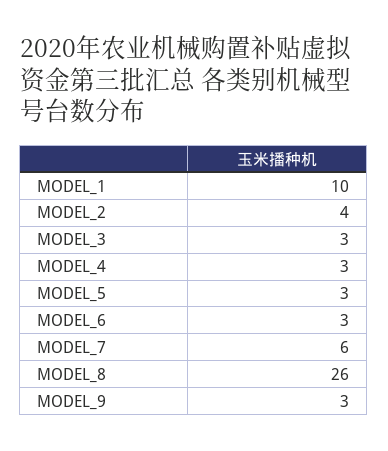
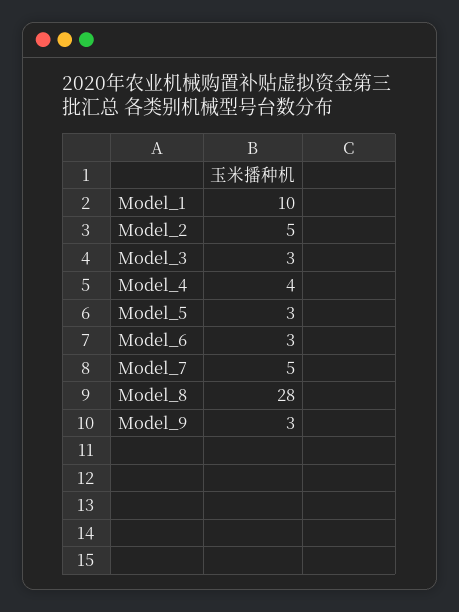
  {
    "MODEL_1": 10,
-   "MODEL_2": 4,
+   "MODEL_2": 5,
    "MODEL_3": 3,
-   "MODEL_4": 3,
+   "MODEL_4": 4,
    "MODEL_5": 3,
    "MODEL_6": 3,
-   "MODEL_7": 6,
+   "MODEL_7": 5,
-   "MODEL_8": 26,
+   "MODEL_8": 28,
    "MODEL_9": 3
  }

